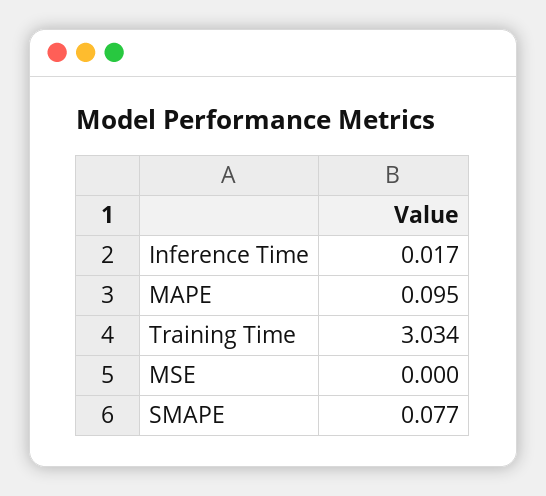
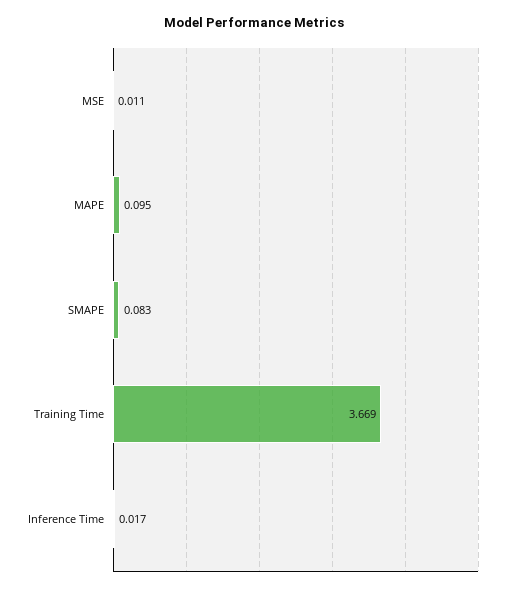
  {
    "Inference Time": 0.017,
    "MAPE": 0.095,
-   "Training Time": 3.034,
+   "Training Time": 3.669,
-   "MSE": 0,
+   "MSE": 0.011,
-   "SMAPE": 0.077
+   "SMAPE": 0.083
  }

